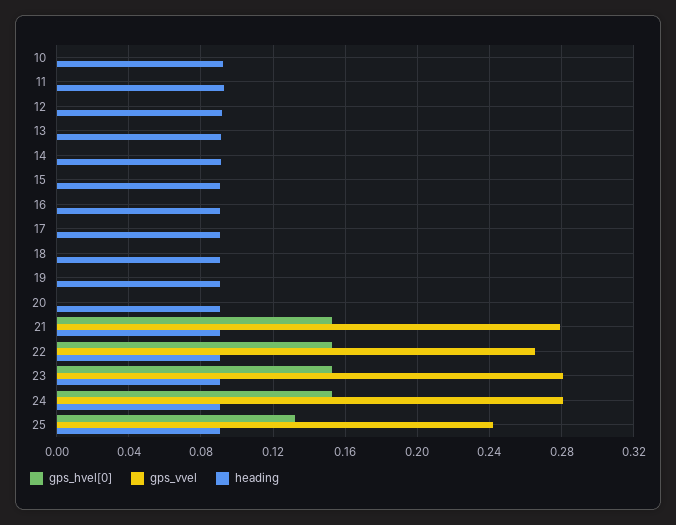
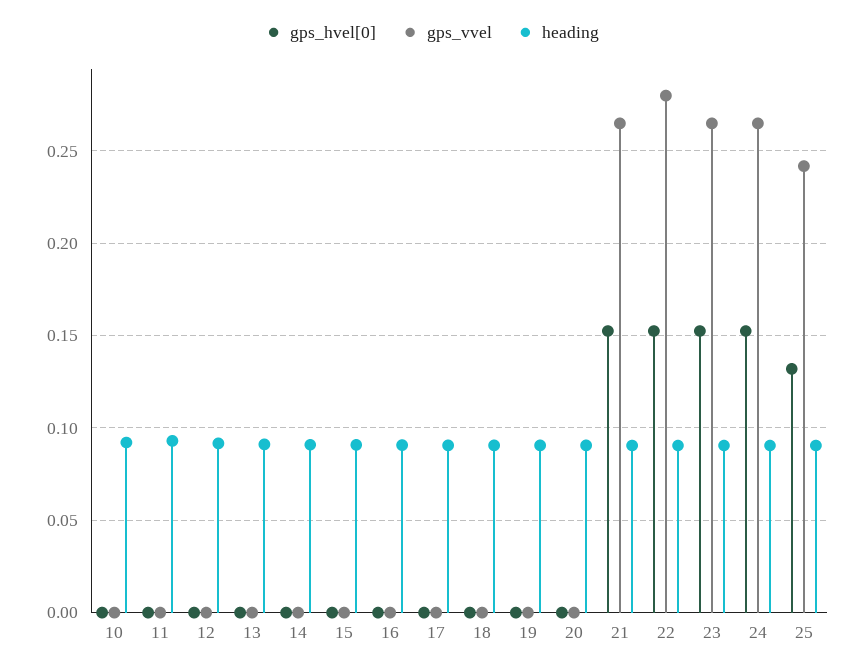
  {
    "gps_hvel[0]": {
      "10": 0,
      "11": 0,
      "12": 0,
      "13": 0,
      "14": 0,
      "15": 0,
      "16": 0,
      "17": 0,
      "18": 0,
      "19": 0,
      "20": 0,
      "21": 0.155,
      "22": 0.155,
      "23": 0.155,
      "24": 0.155,
      "25": 0.13
    },
    "gps_vvel": {
      "10": 0,
      "11": 0,
      "12": 0,
      "13": 0,
      "14": 0,
      "15": 0,
      "16": 0,
      "17": 0,
      "18": 0,
      "19": 0,
      "20": 0,
-     "21": 0.28,
+     "21": 0.265,
-     "22": 0.265,
+     "22": 0.28,
-     "23": 0.28,
+     "23": 0.265,
-     "24": 0.28,
+     "24": 0.265,
      "25": 0.24
    },
    "heading": {
      "10": 0.09,
      "11": 0.095,
      "12": 0.09,
      "13": 0.09,
      "14": 0.09,
      "15": 0.09,
      "16": 0.09,
      "17": 0.09,
      "18": 0.09,
      "19": 0.09,
      "20": 0.09,
      "21": 0.09,
      "22": 0.09,
      "23": 0.09,
      "24": 0.09,
      "25": 0.09
    }
  }

